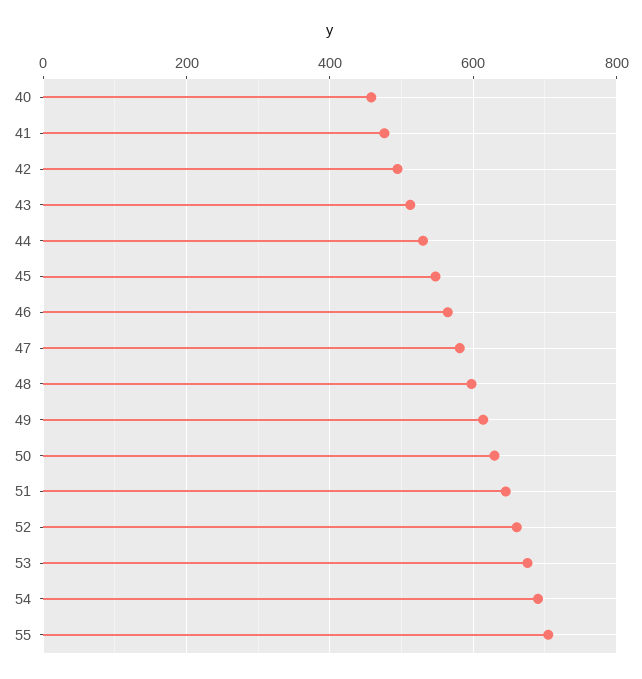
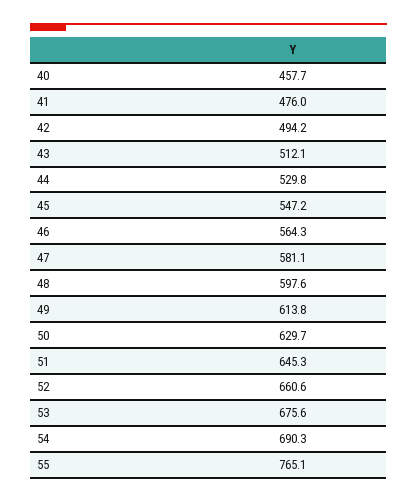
  {
    "40": 457.7,
    "41": 476,
    "42": 494.2,
    "43": 512.1,
    "44": 529.8,
    "45": 547.2,
    "46": 564.3,
    "47": 581.1,
    "48": 597.6,
    "49": 613.8,
    "50": 629.7,
    "51": 645.3,
    "52": 660.6,
    "53": 675.6,
    "54": 690.3,
-   "55": 700
+   "55": 765.1
  }

